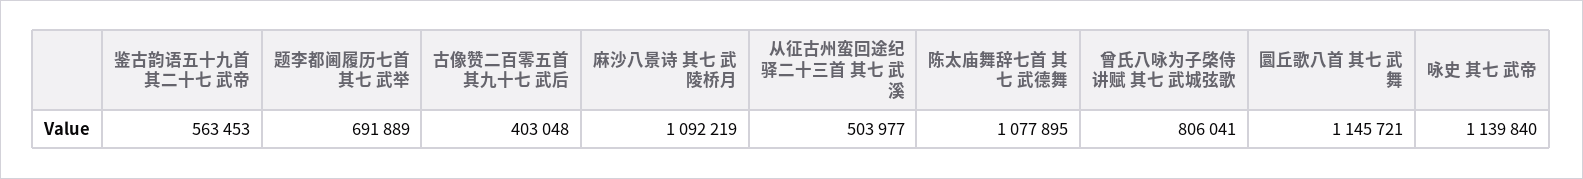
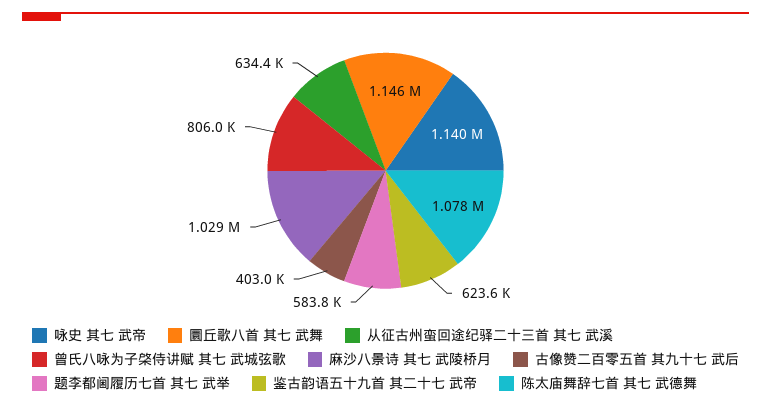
  {
-   "鉴古韵语五十九首 其二十七 武帝": 563453,
+   "鉴古韵语五十九首 其二十七 武帝": 623600,
-   "题李都阃履历七首 其七 武举": 691889,
+   "题李都阃履历七首 其七 武举": 583800,
    "古像赞二百零五首 其九十七 武后": 403048,
-   "麻沙八景诗 其七 武陵桥月": 1092219,
+   "麻沙八景诗 其七 武陵桥月": 1029000,
-   "从征古州蛮回途纪驿二十三首 其七 武溪": 503977,
+   "从征古州蛮回途纪驿二十三首 其七 武溪": 634400,
    "陈太庙舞辞七首 其七 武德舞": 1077895,
    "曾氏八咏为子棨侍讲赋 其七 武城弦歌": 806041,
    "圜丘歌八首 其七 武舞": 1145721,
    "咏史 其七 武帝": 1139840
  }

